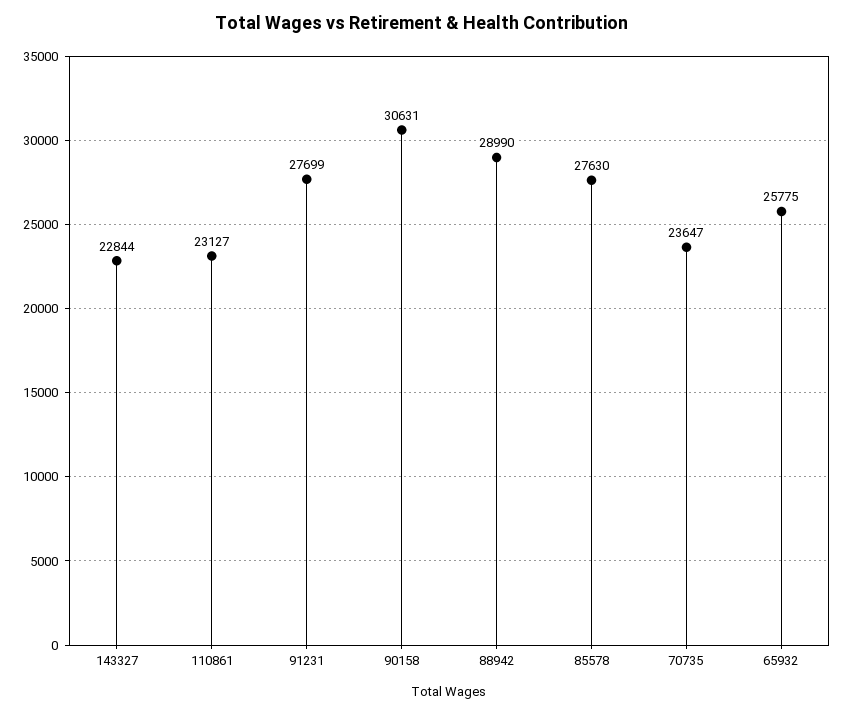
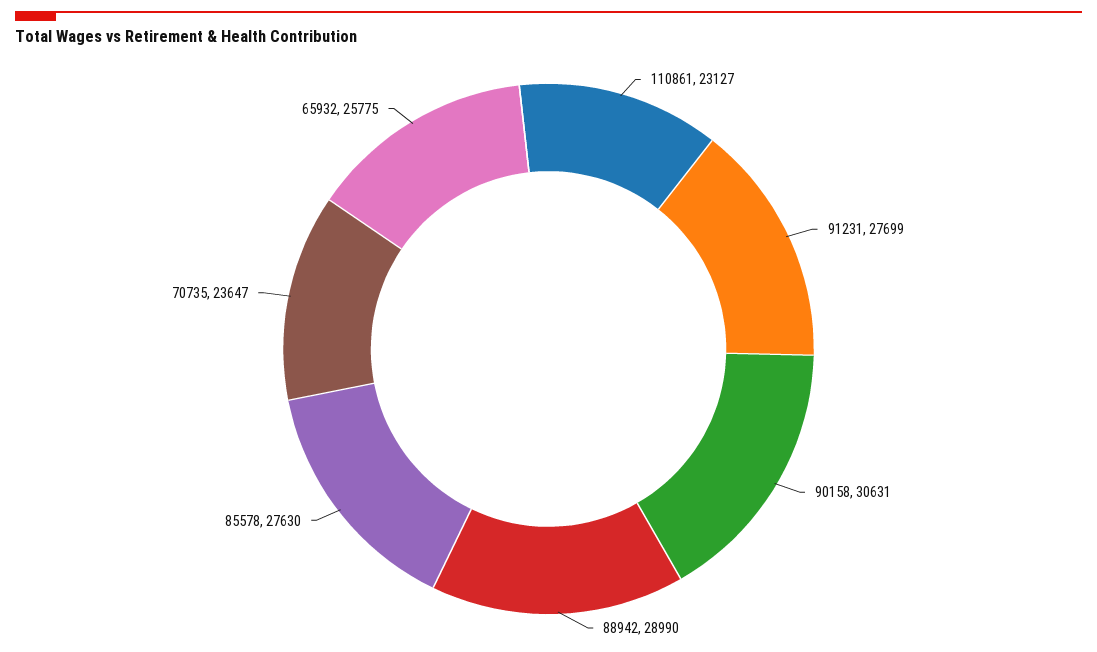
  {
-   "143327": 22844,
    "110861": 23127,
    "91231": 27699,
    "90158": 30631,
    "88942": 28990,
    "85578": 27630,
    "70735": 23647,
    "65932": 25775
  }

